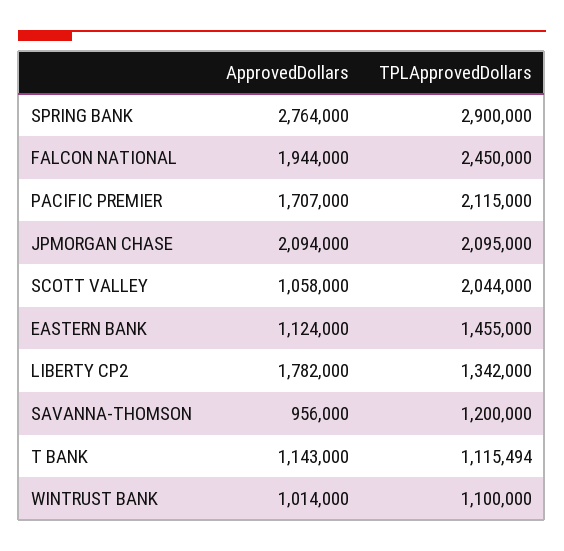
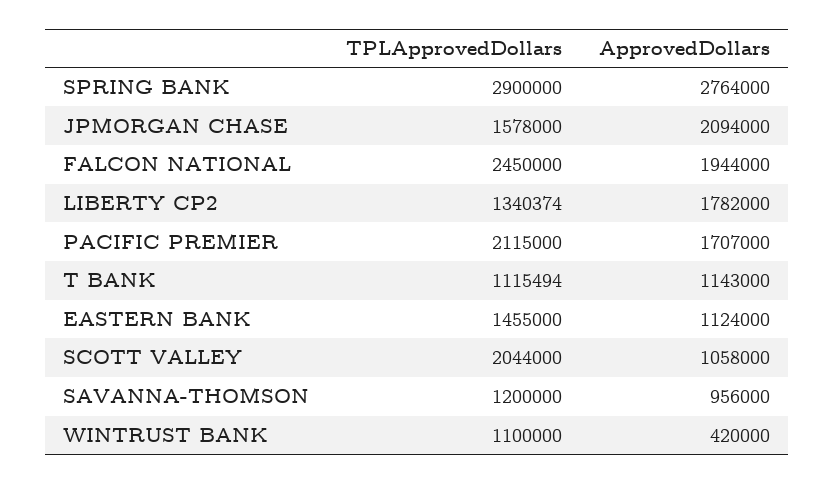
  {
    "ApprovedDollars": {
      "SPRING BANK": 2764000,
      "FALCON NATIONAL": 1944000,
      "PACIFIC PREMIER": 1707000,
      "JPMORGAN CHASE": 2094000,
      "SCOTT VALLEY": 1058000,
      "EASTERN BANK": 1124000,
      "LIBERTY CP2": 1782000,
      "SAVANNA-THOMSON": 956000,
      "T BANK": 1143000,
-     "WINTRUST BANK": 1014000
+     "WINTRUST BANK": 420000
    },
    "TPLApprovedDollars": {
      "SPRING BANK": 2900000,
      "FALCON NATIONAL": 2450000,
      "PACIFIC PREMIER": 2115000,
-     "JPMORGAN CHASE": 2095000,
+     "JPMORGAN CHASE": 1578000,
      "SCOTT VALLEY": 2044000,
      "EASTERN BANK": 1455000,
-     "LIBERTY CP2": 1342000,
+     "LIBERTY CP2": 1340374,
      "SAVANNA-THOMSON": 1200000,
      "T BANK": 1115494,
      "WINTRUST BANK": 1100000
    }
  }

